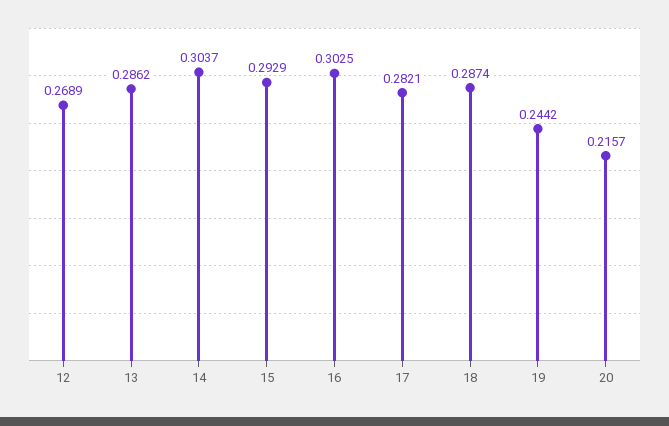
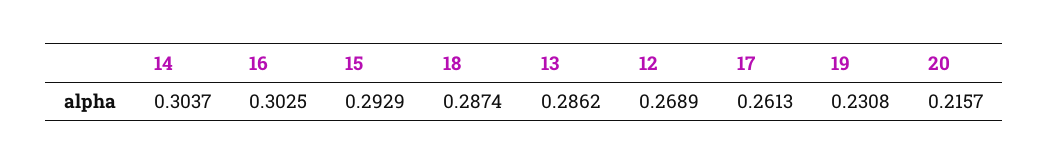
  {
    "12": 0.2689,
    "13": 0.2862,
    "14": 0.3037,
    "15": 0.2929,
    "16": 0.3025,
-   "17": 0.2821,
+   "17": 0.2613,
    "18": 0.2874,
-   "19": 0.2442,
+   "19": 0.2308,
    "20": 0.2157
  }

